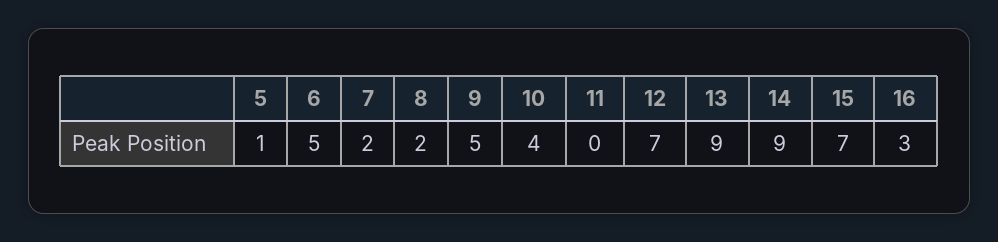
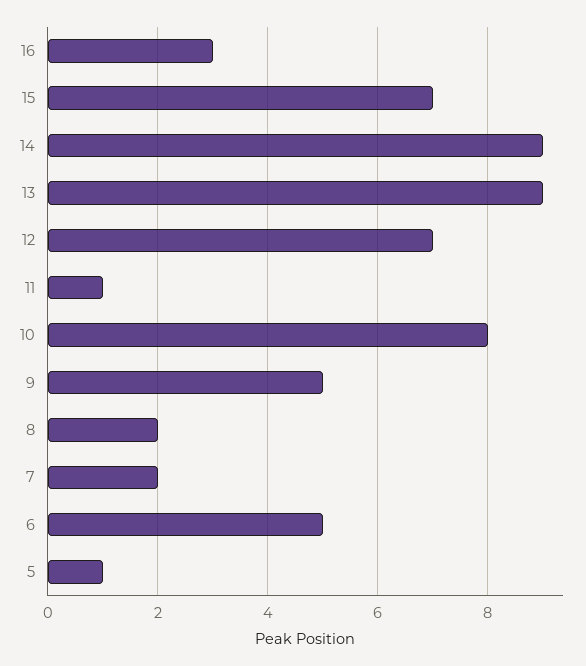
  {
    "5": 1,
    "6": 5,
    "7": 2,
    "8": 2,
    "9": 5,
-   "10": 4,
+   "10": 8,
-   "11": 0,
+   "11": 1,
    "12": 7,
    "13": 9,
    "14": 9,
    "15": 7,
    "16": 3
  }

